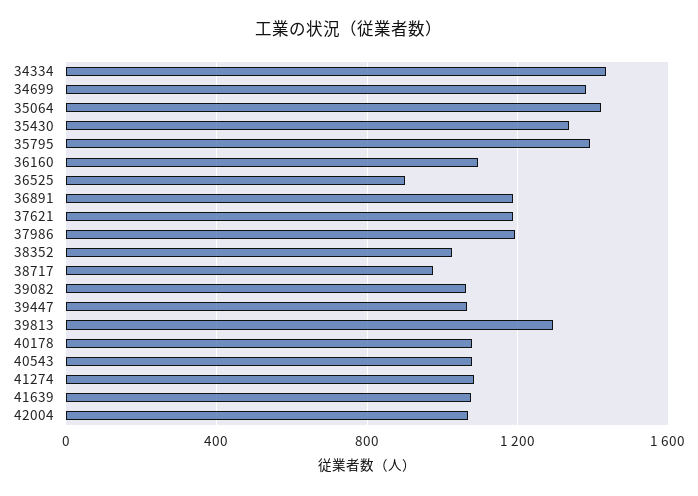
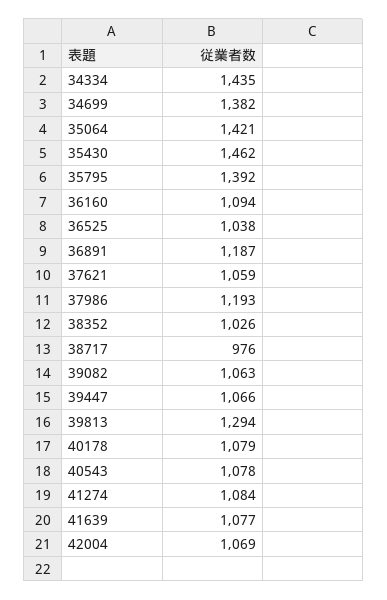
  {
    "34334": 1435,
    "34699": 1382,
    "35064": 1421,
-   "35430": 1350,
+   "35430": 1462,
    "35795": 1392,
    "36160": 1094,
-   "36525": 900,
+   "36525": 1038,
    "36891": 1187,
-   "37621": 1200,
+   "37621": 1059,
    "37986": 1193,
    "38352": 1026,
    "38717": 976,
    "39082": 1063,
    "39447": 1066,
    "39813": 1294,
    "40178": 1079,
    "40543": 1078,
    "41274": 1084,
    "41639": 1077,
    "42004": 1069
  }

